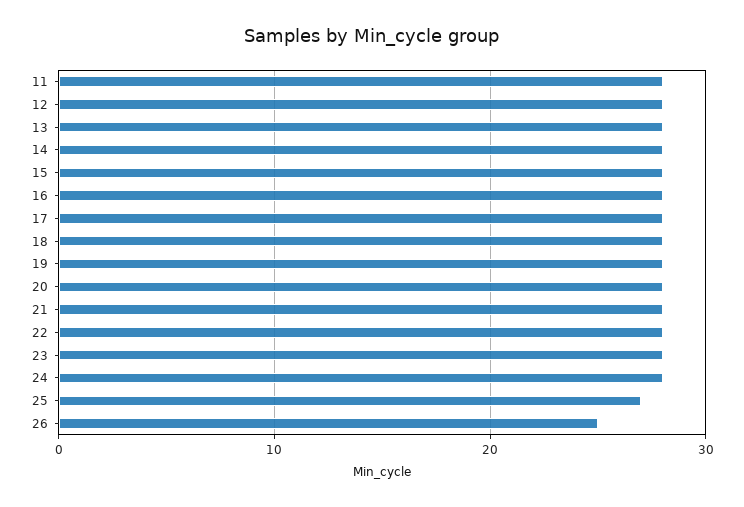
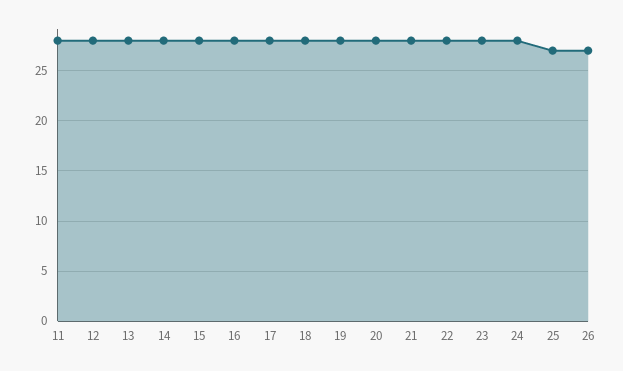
  {
    "11": 28,
    "12": 28,
    "13": 28,
    "14": 28,
    "15": 28,
    "16": 28,
    "17": 28,
    "18": 28,
    "19": 28,
    "20": 28,
    "21": 28,
    "22": 28,
    "23": 28,
    "24": 28,
    "25": 27,
-   "26": 25
+   "26": 27
  }

